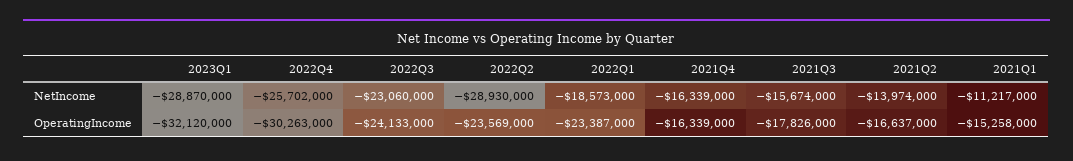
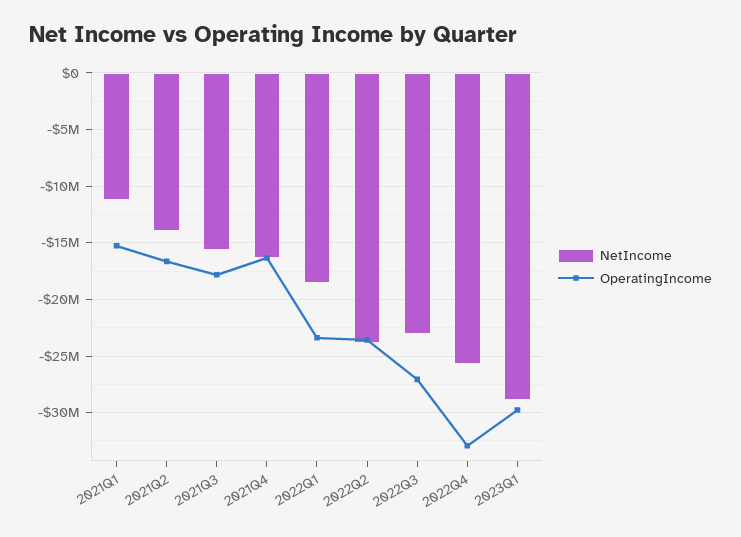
  {
    "NetIncome": {
      "2023Q1": -28870000,
      "2022Q4": -25702000,
      "2022Q3": -23060000,
-     "2022Q2": -28930000,
+     "2022Q2": -24000000,
      "2022Q1": -18573000,
      "2021Q4": -16339000,
      "2021Q3": -15674000,
      "2021Q2": -13974000,
      "2021Q1": -11217000
    },
    "OperatingIncome": {
-     "2023Q1": -32120000,
+     "2023Q1": -30000000,
-     "2022Q4": -30263000,
+     "2022Q4": -33000000,
-     "2022Q3": -24133000,
+     "2022Q3": -27000000,
      "2022Q2": -23569000,
      "2022Q1": -23387000,
      "2021Q4": -16339000,
      "2021Q3": -17826000,
      "2021Q2": -16637000,
      "2021Q1": -15258000
    }
  }

